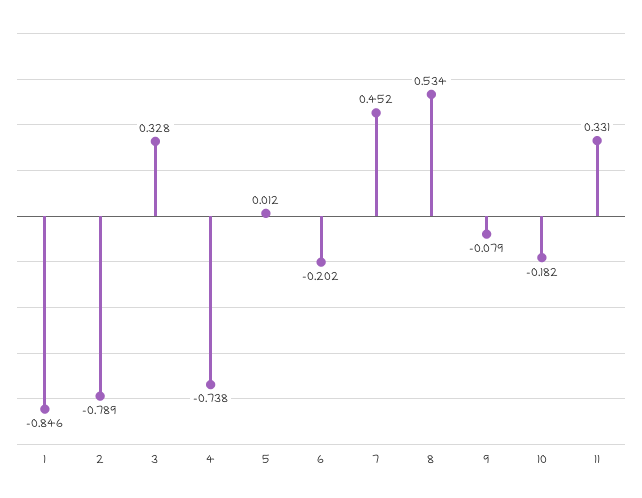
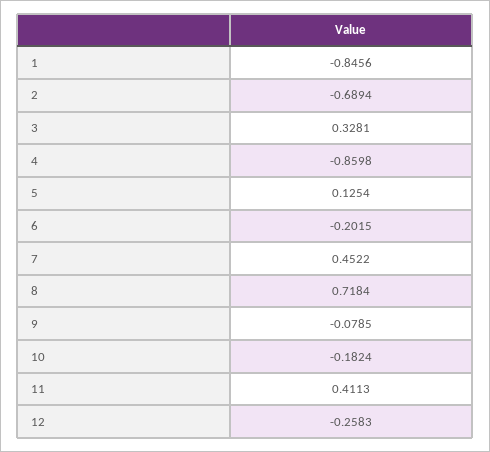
  {
    "1": -0.8456,
-   "2": -0.789,
+   "2": -0.6894,
    "3": 0.3281,
-   "4": -0.738,
+   "4": -0.8598,
-   "5": 0.012,
+   "5": 0.1254,
    "6": -0.2015,
    "7": 0.4522,
-   "8": 0.534,
+   "8": 0.7184,
    "9": -0.0785,
    "10": -0.1824,
-   "11": 0.331
+   "11": 0.4113,
+   "12": -0.2583
  }

